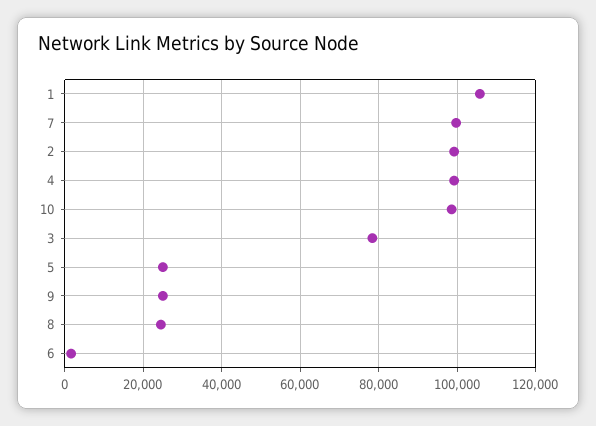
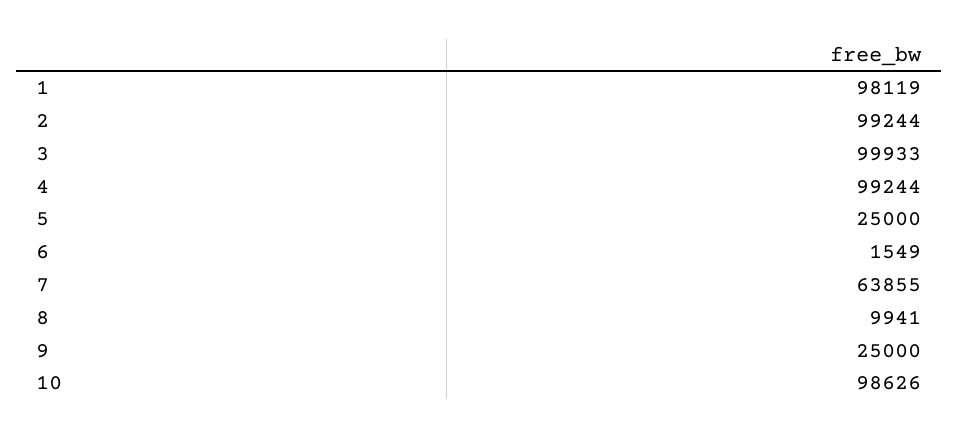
  {
-   "1": 106000,
+   "1": 98119,
-   "7": 100000,
+   "7": 63855,
    "2": 99244,
    "4": 99244,
    "10": 98626,
-   "3": 78000,
+   "3": 99933,
    "5": 25000,
    "9": 25000,
-   "8": 24000,
+   "8": 9941,
    "6": 1549
  }

